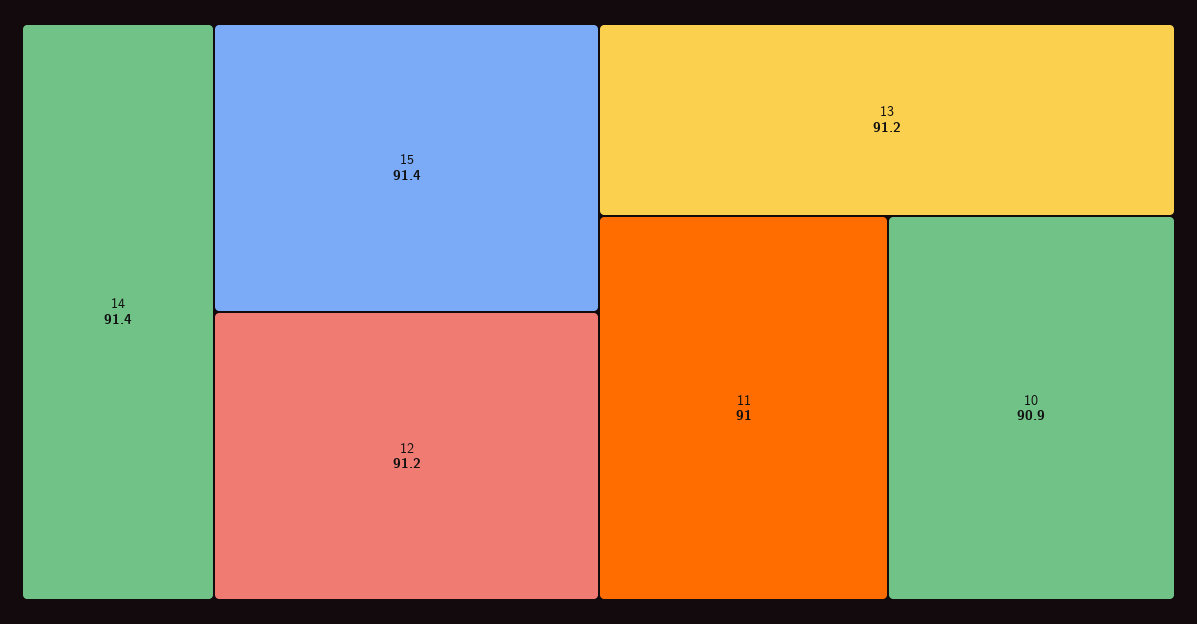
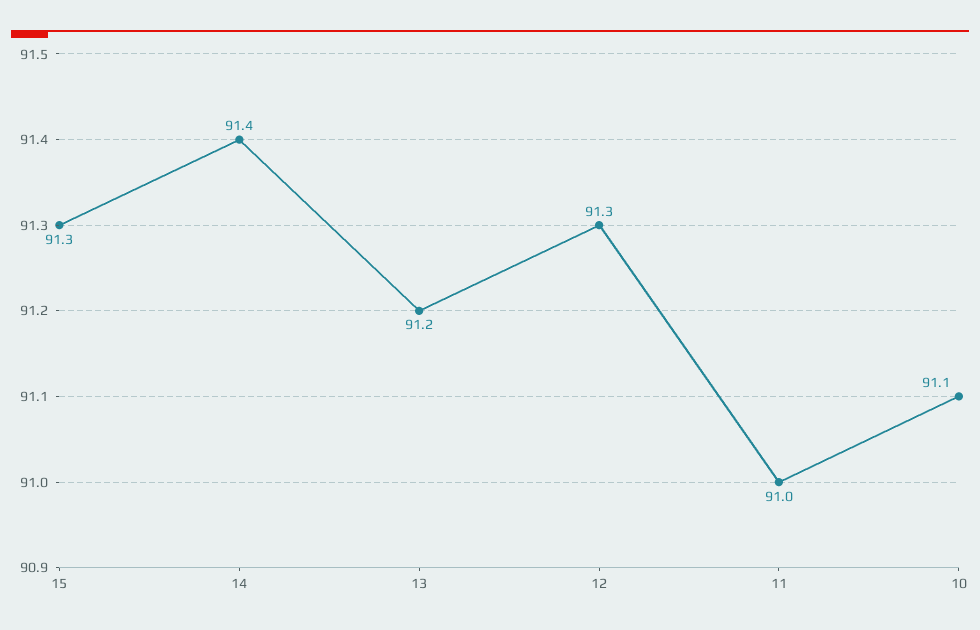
  {
    "14": 91.4,
-   "15": 91.4,
+   "15": 91.3,
-   "12": 91.2,
+   "12": 91.3,
    "13": 91.2,
    "11": 91,
-   "10": 90.9
+   "10": 91.1
  }

